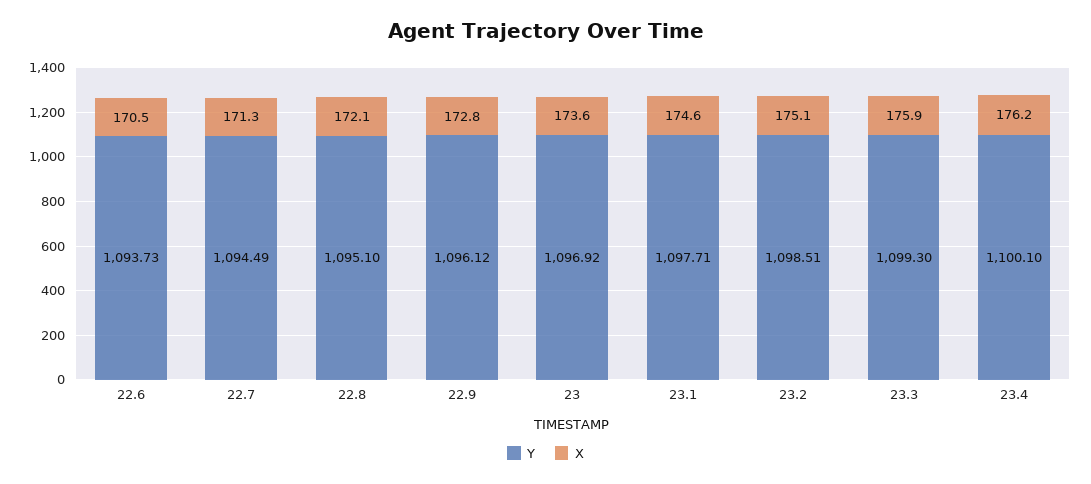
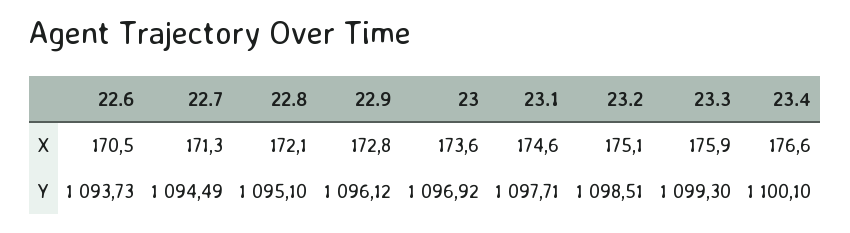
  {
    "Y": {
      "22.6": 1093.73,
      "22.7": 1094.49,
      "22.8": 1095.1,
      "22.9": 1096.12,
      "23": 1096.92,
      "23.1": 1097.71,
      "23.2": 1098.51,
      "23.3": 1099.3,
      "23.4": 1100.1
    },
    "X": {
      "22.6": 170.5,
      "22.7": 171.3,
      "22.8": 172.1,
      "22.9": 172.8,
      "23": 173.6,
      "23.1": 174.6,
      "23.2": 175.1,
      "23.3": 175.9,
-     "23.4": 176.2
+     "23.4": 176.6
    }
  }

